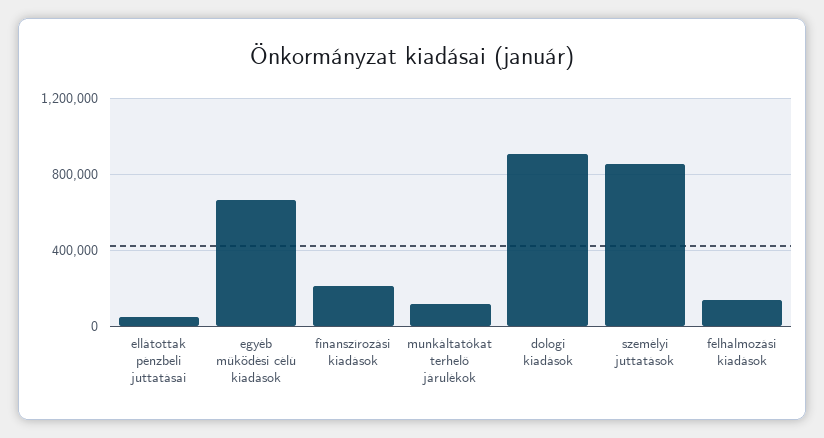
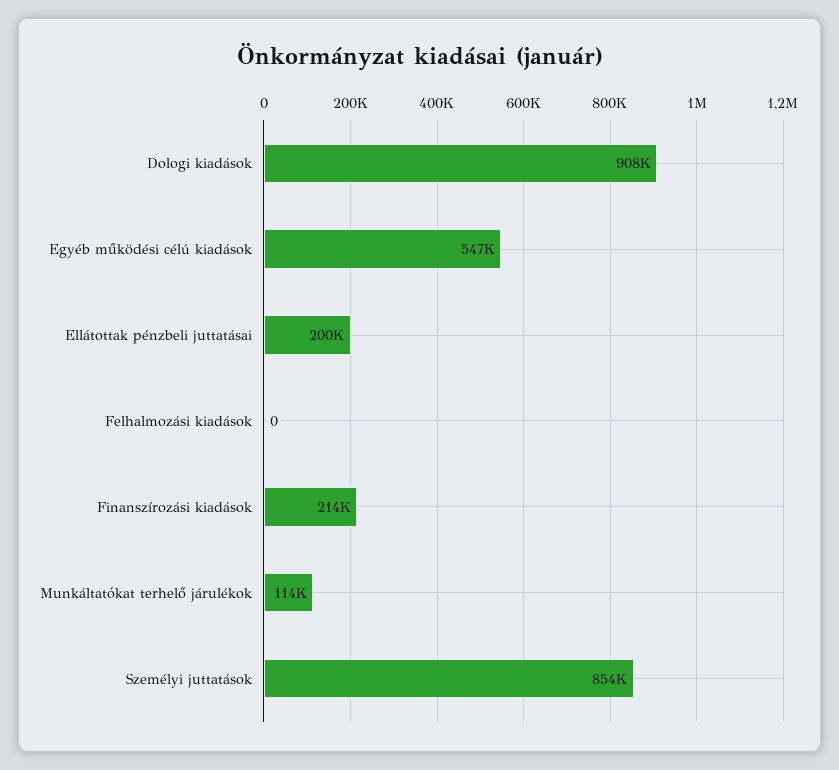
  {
-   "ellátottak pénzbeli juttatásai": 50000,
+   "ellátottak pénzbeli juttatásai": 200000,
-   "egyéb működési célú kiadások": 650000,
+   "egyéb működési célú kiadások": 547000,
    "finanszírozási kiadások": 214000,
    "munkáltatókat terhelő járulékok": 114000,
    "dologi kiadások": 908000,
    "személyi juttatások": 854000,
-   "felhalmozási kiadások": 150000
+   "felhalmozási kiadások": 0
  }

